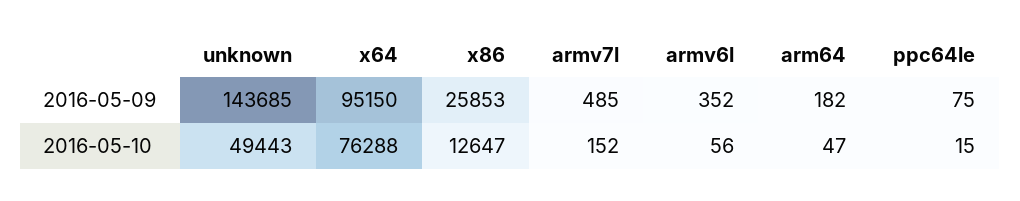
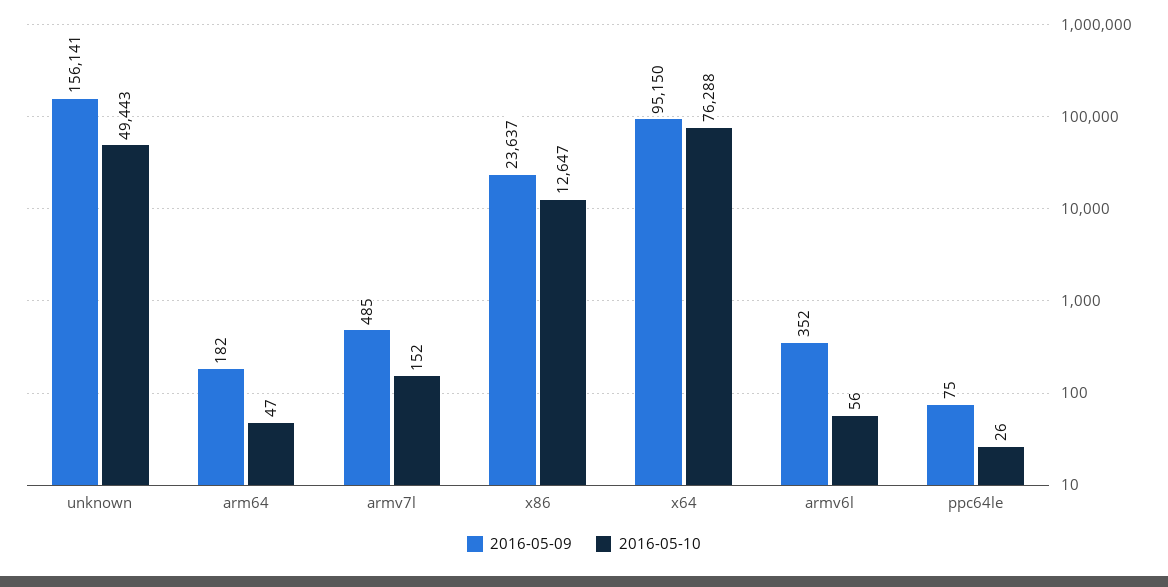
  {
    "2016-05-09": {
-     "unknown": 143685,
+     "unknown": 156141,
      "x64": 95150,
-     "x86": 25853,
+     "x86": 23637,
      "armv7l": 485,
      "armv6l": 352,
      "arm64": 182,
      "ppc64le": 75
    },
    "2016-05-10": {
      "unknown": 49443,
      "x64": 76288,
      "x86": 12647,
      "armv7l": 152,
      "armv6l": 56,
      "arm64": 47,
-     "ppc64le": 15
+     "ppc64le": 26
    }
  }

